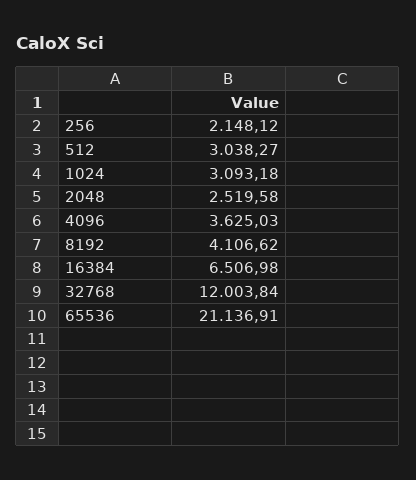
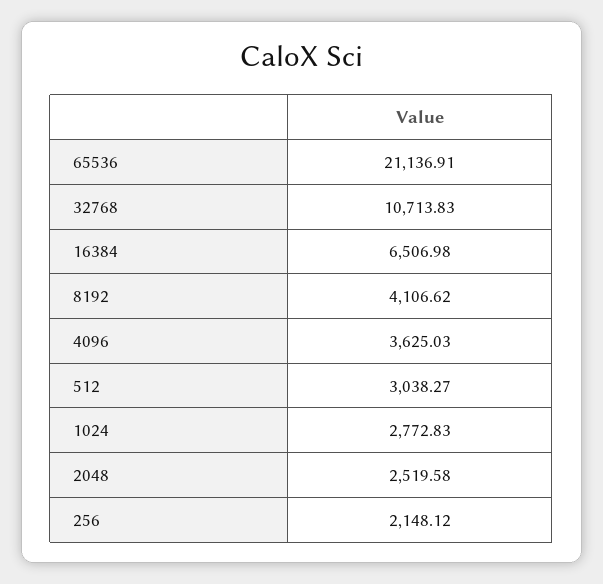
  {
    "256": 2148.12,
    "512": 3038.27,
-   "1024": 3093.18,
+   "1024": 2772.83,
    "2048": 2519.58,
    "4096": 3625.03,
    "8192": 4106.62,
    "16384": 6506.98,
-   "32768": 12003.84,
+   "32768": 10713.83,
    "65536": 21136.91
  }

